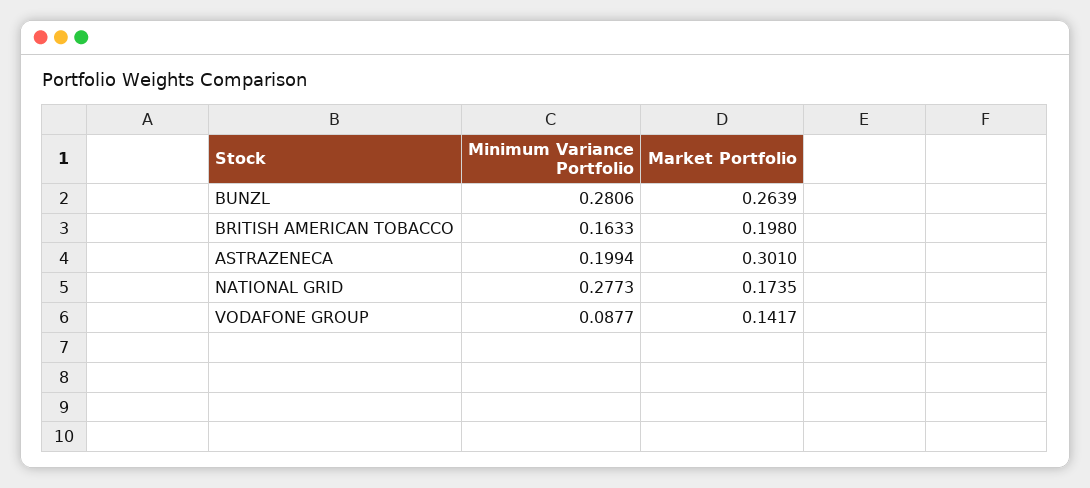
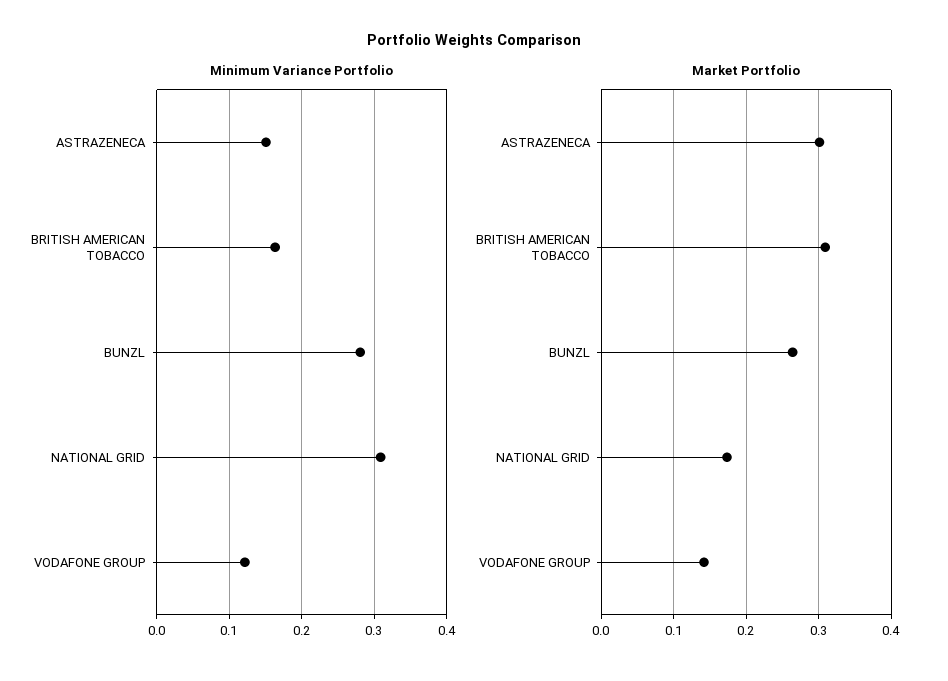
  {
    "Minimum Variance Portfolio": {
      "BUNZL": 0.2806,
      "BRITISH AMERICAN TOBACCO": 0.1633,
-     "ASTRAZENECA": 0.1994,
+     "ASTRAZENECA": 0.15,
-     "NATIONAL GRID": 0.2773,
+     "NATIONAL GRID": 0.31,
-     "VODAFONE GROUP": 0.0877
+     "VODAFONE GROUP": 0.12
    },
    "Market Portfolio": {
      "BUNZL": 0.2639,
-     "BRITISH AMERICAN TOBACCO": 0.198,
+     "BRITISH AMERICAN TOBACCO": 0.31,
      "ASTRAZENECA": 0.301,
      "NATIONAL GRID": 0.1735,
      "VODAFONE GROUP": 0.1417
    }
  }

